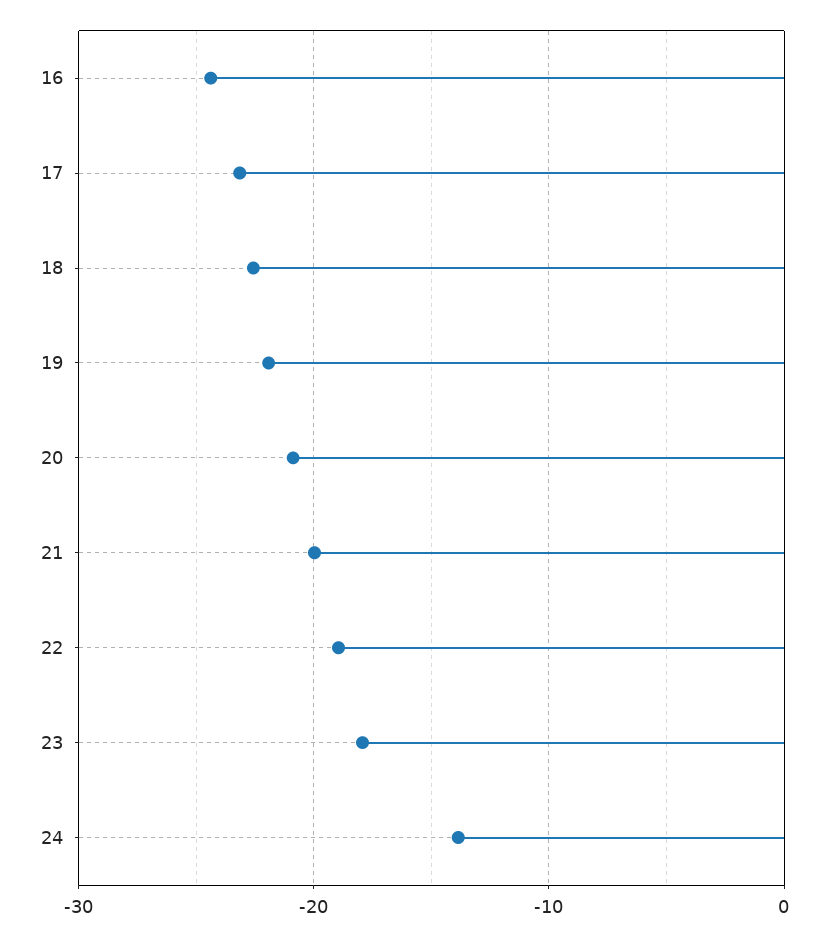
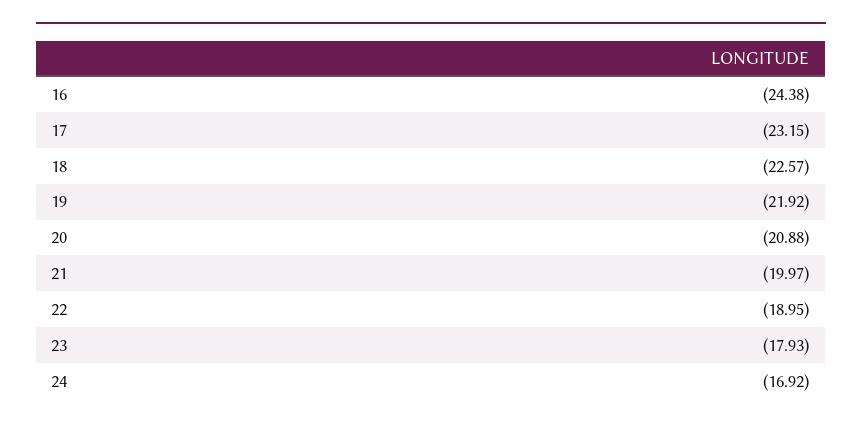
  {
    "16": -24.38,
    "17": -23.15,
    "18": -22.57,
    "19": -21.92,
    "20": -20.88,
    "21": -19.97,
    "22": -18.95,
    "23": -17.93,
-   "24": -14
+   "24": -16.92
  }

